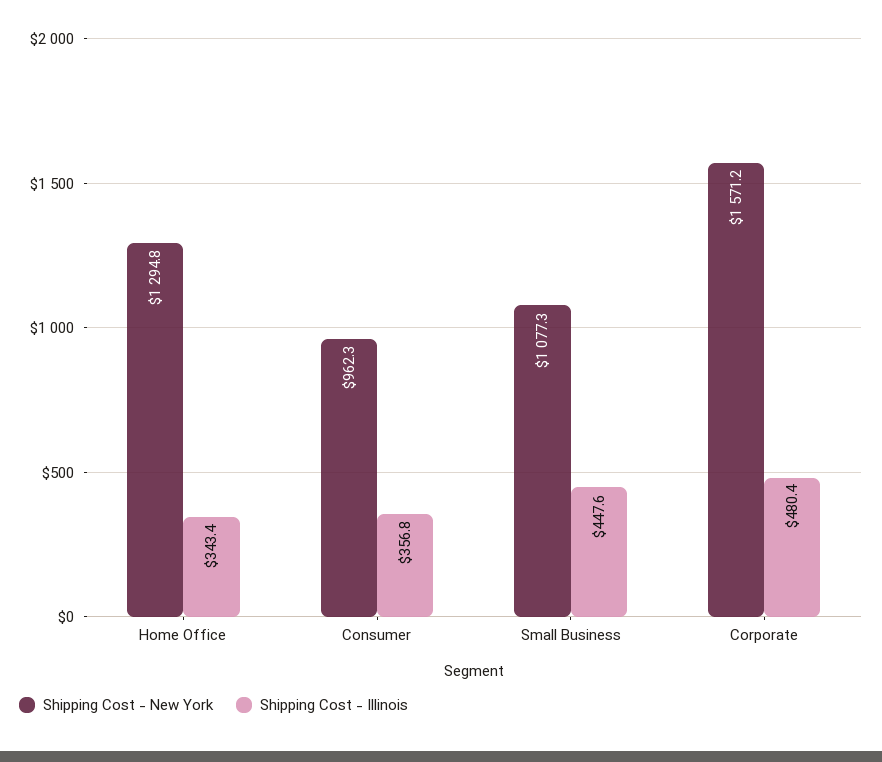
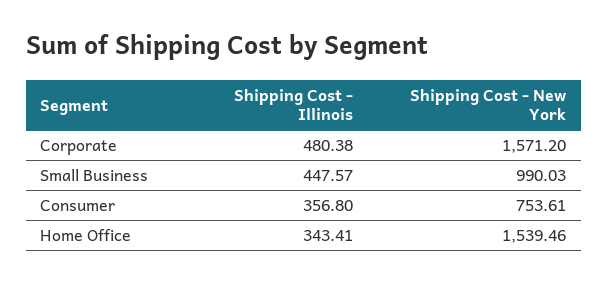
  {
    "Shipping Cost - New York": {
-     "Home Office": 1294.8,
+     "Home Office": 1539.46,
-     "Consumer": 962.3,
+     "Consumer": 753.61,
-     "Small Business": 1077.3,
+     "Small Business": 990.03,
      "Corporate": 1571.2
    },
    "Shipping Cost - Illinois": {
      "Home Office": 343.41,
      "Consumer": 356.8,
      "Small Business": 447.57,
      "Corporate": 480.38
    }
  }

